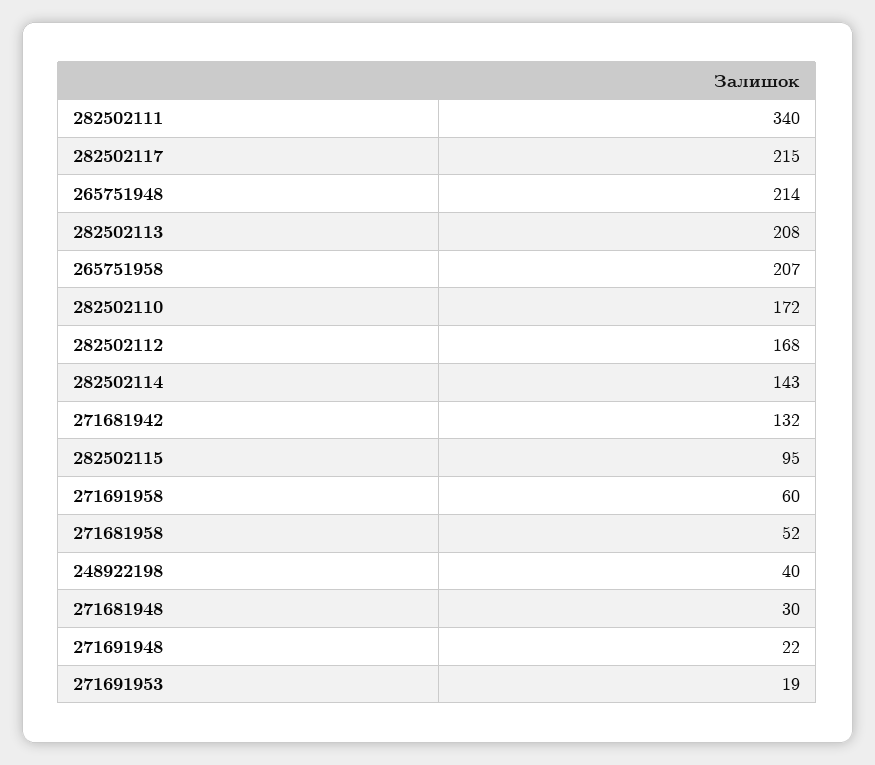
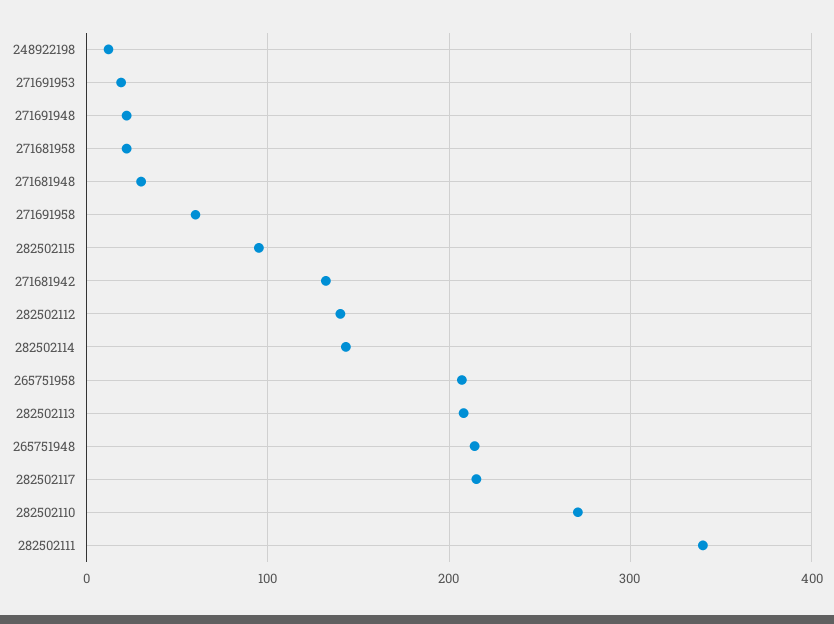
  {
    "282502111": 340,
    "282502117": 215,
    "265751948": 214,
    "282502113": 208,
    "265751958": 207,
-   "282502110": 172,
+   "282502110": 270,
-   "282502112": 168,
+   "282502112": 140,
    "282502114": 143,
    "271681942": 132,
    "282502115": 95,
    "271691958": 60,
-   "271681958": 52,
+   "271681958": 20,
-   "248922198": 40,
+   "248922198": 10,
    "271681948": 30,
    "271691948": 22,
    "271691953": 19
  }

